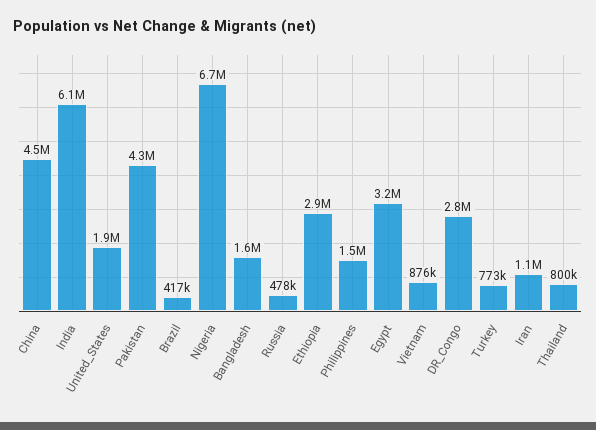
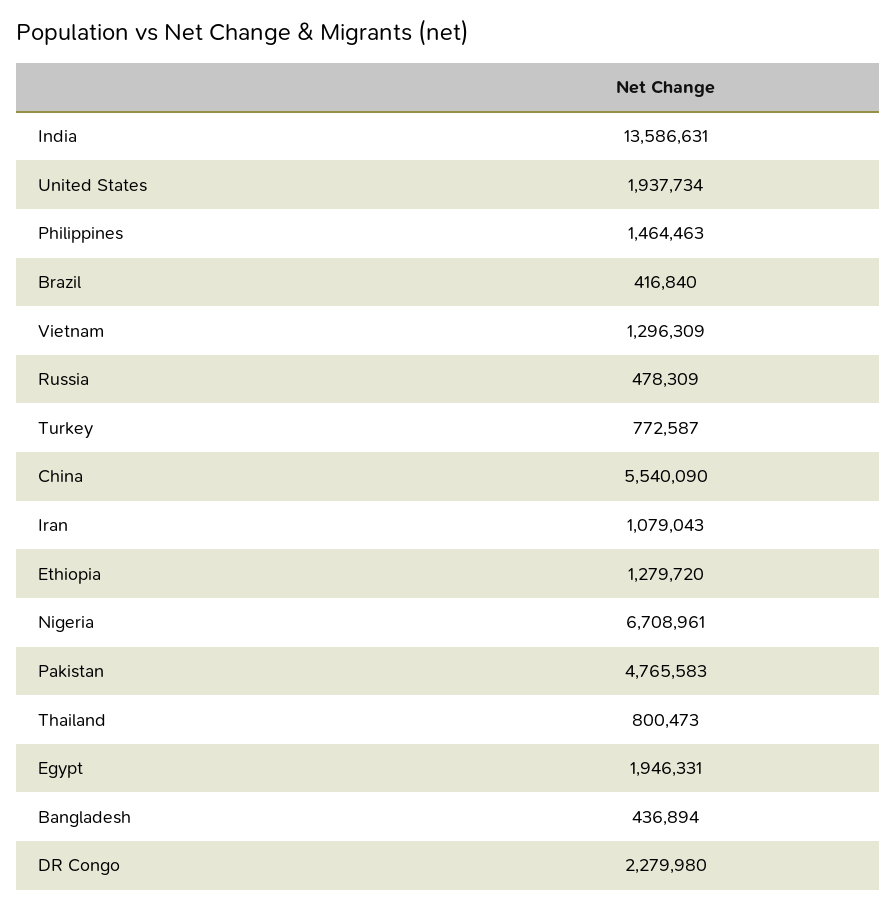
  {
-   "China": 4500000,
+   "China": 5540090,
-   "India": 6100000,
+   "India": 13586631,
    "United_States": 1937734,
-   "Pakistan": 4300000,
+   "Pakistan": 4765583,
    "Brazil": 416840,
    "Nigeria": 6708961,
-   "Bangladesh": 1600000,
+   "Bangladesh": 436894,
    "Russia": 478309,
-   "Ethiopia": 2900000,
+   "Ethiopia": 1279720,
    "Philippines": 1464463,
-   "Egypt": 3200000,
+   "Egypt": 1946331,
-   "Vietnam": 876000,
+   "Vietnam": 1296309,
-   "DR_Congo": 2800000,
+   "DR_Congo": 2279980,
    "Turkey": 772587,
    "Iran": 1079043,
    "Thailand": 800473
  }

